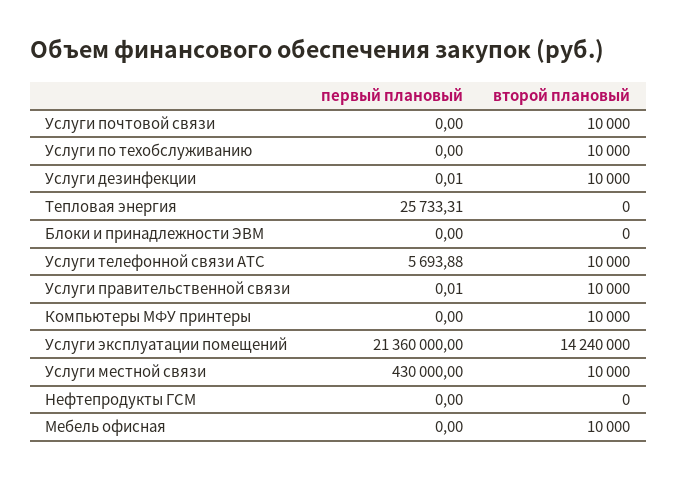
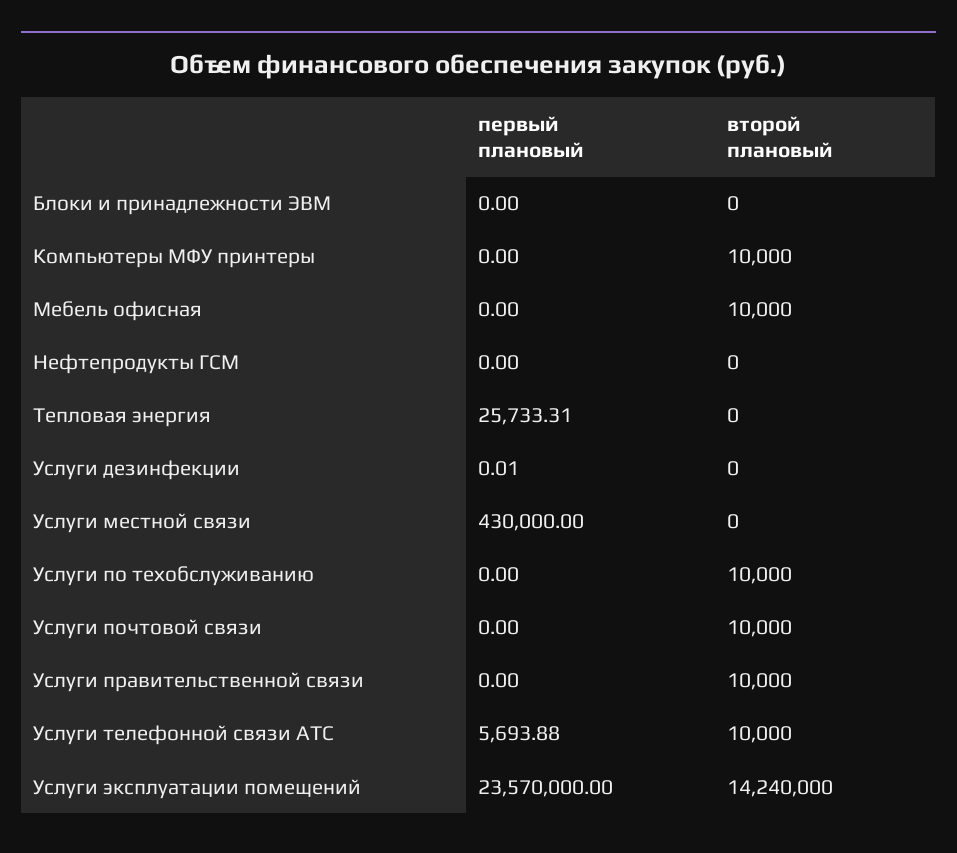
  {
    "первый плановый": {
      "Услуги почтовой связи": 0,
      "Услуги по техобслуживанию": 0,
      "Услуги дезинфекции": 0.01,
      "Тепловая энергия": 25733.31,
      "Блоки и принадлежности ЭВМ": 0,
      "Услуги телефонной связи АТС": 5693.88,
-     "Услуги правительственной связи": 0.01,
+     "Услуги правительственной связи": 0,
      "Компьютеры МФУ принтеры": 0,
-     "Услуги эксплуатации помещений": 21360000,
+     "Услуги эксплуатации помещений": 23570000,
      "Услуги местной связи": 430000,
      "Нефтепродукты ГСМ": 0,
      "Мебель офисная": 0
    },
    "второй плановый": {
      "Услуги почтовой связи": 10000,
      "Услуги по техобслуживанию": 10000,
-     "Услуги дезинфекции": 10000,
+     "Услуги дезинфекции": 0,
      "Тепловая энергия": 0,
      "Блоки и принадлежности ЭВМ": 0,
      "Услуги телефонной связи АТС": 10000,
      "Услуги правительственной связи": 10000,
      "Компьютеры МФУ принтеры": 10000,
      "Услуги эксплуатации помещений": 14240000,
-     "Услуги местной связи": 10000,
+     "Услуги местной связи": 0,
      "Нефтепродукты ГСМ": 0,
      "Мебель офисная": 10000
    }
  }

